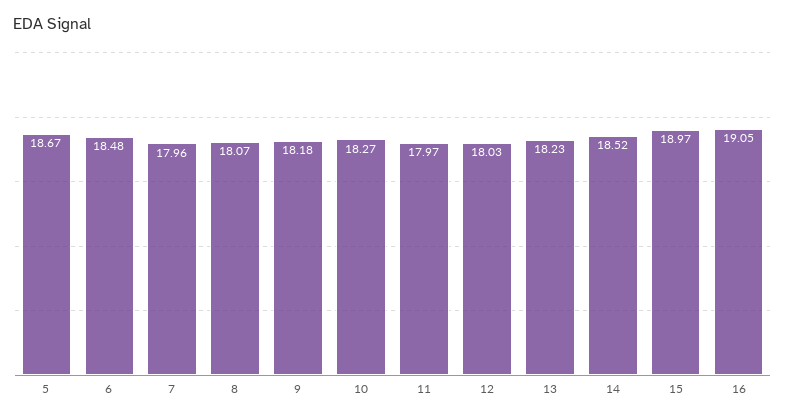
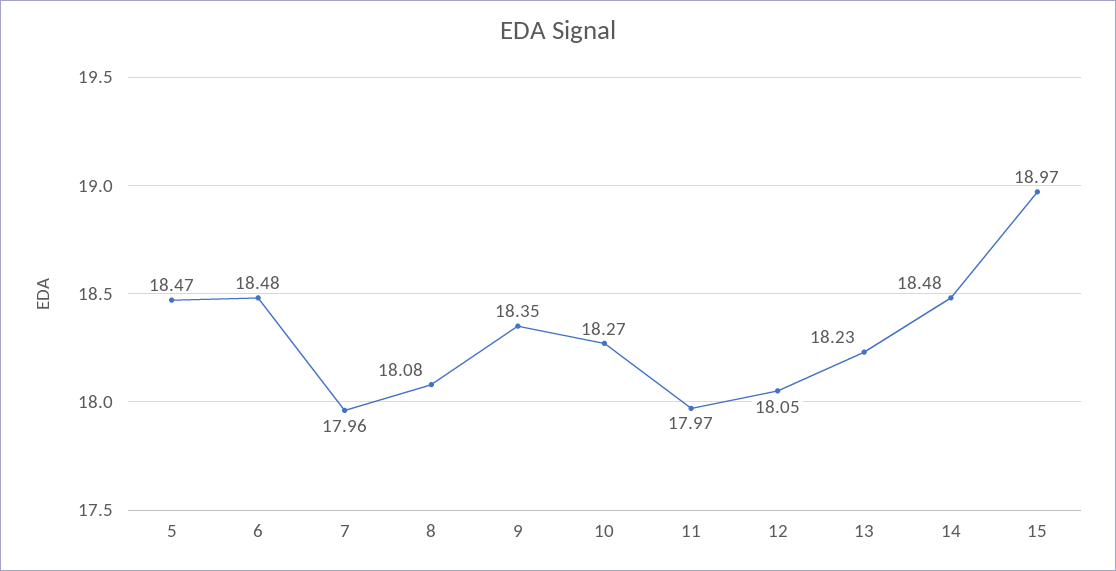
  {
-   "5": 18.67,
+   "5": 18.47,
    "6": 18.48,
    "7": 17.96,
-   "8": 18.07,
+   "8": 18.08,
-   "9": 18.18,
+   "9": 18.35,
    "10": 18.27,
    "11": 17.97,
-   "12": 18.03,
+   "12": 18.05,
    "13": 18.23,
-   "14": 18.52,
+   "14": 18.48,
-   "15": 18.97,
+   "15": 18.97
-   "16": 19.05
  }

